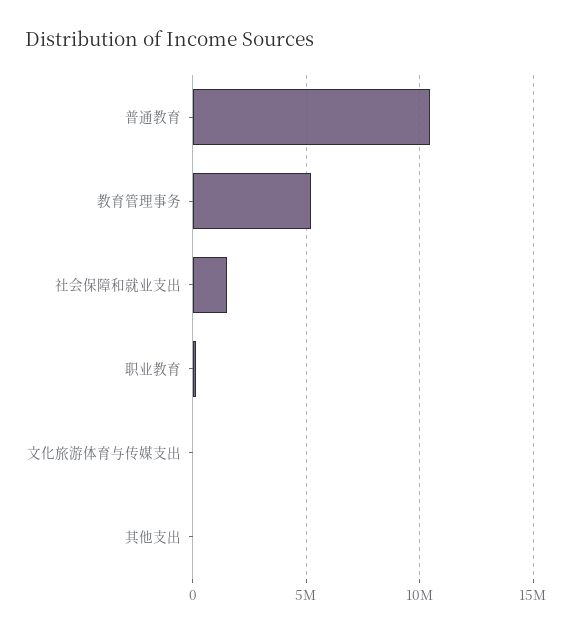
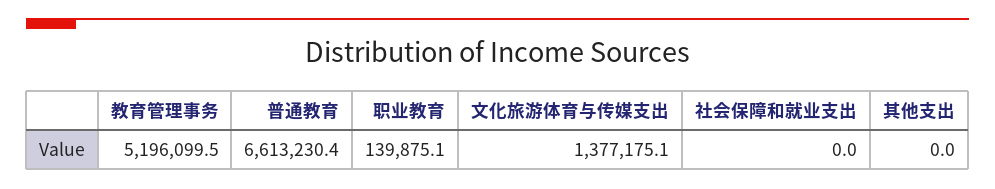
  {
-   "普通教育": 10500000,
+   "普通教育": 6613230.4,
    "教育管理事务": 5196099.5,
-   "社会保障和就业支出": 1500000,
+   "社会保障和就业支出": 0,
    "职业教育": 139875.1,
-   "文化旅游体育与传媒支出": 0,
+   "文化旅游体育与传媒支出": 1377175.1,
    "其他支出": 0
  }

